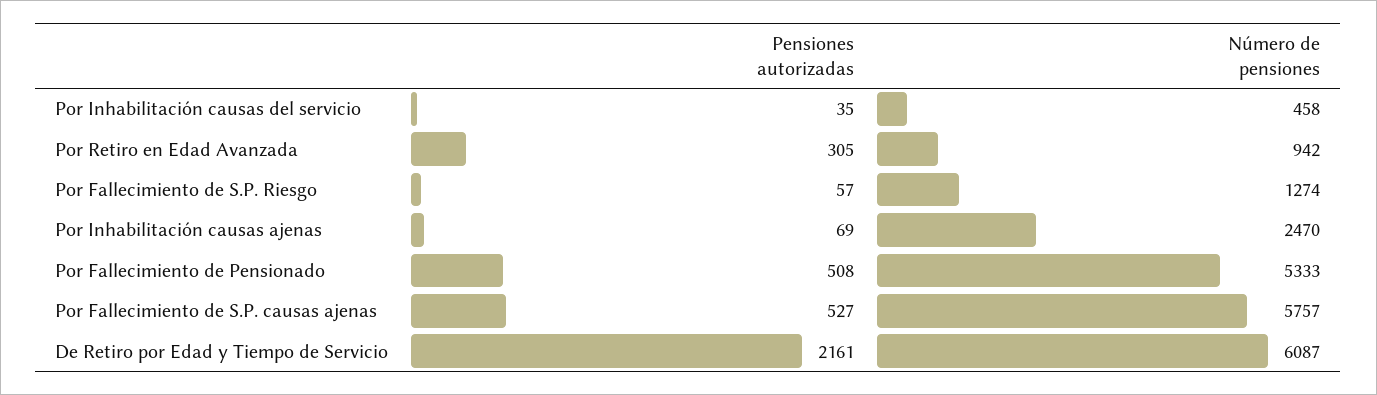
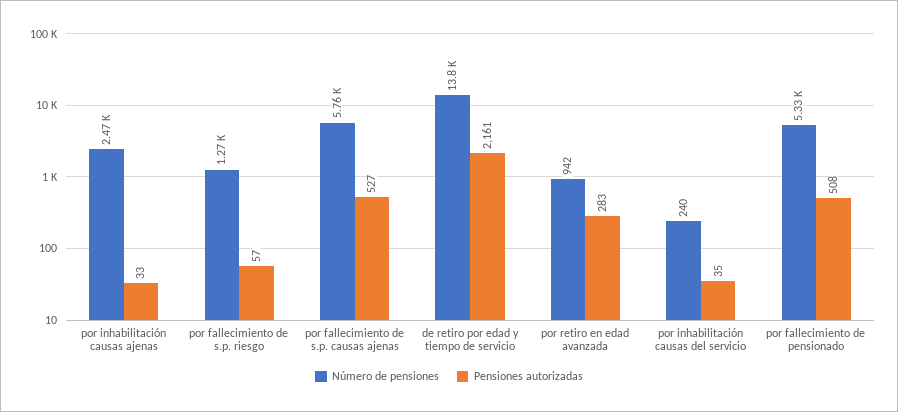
  {
    "Pensiones autorizadas": {
      "Por Inhabilitación causas del servicio": 35,
-     "Por Retiro en Edad Avanzada": 305,
+     "Por Retiro en Edad Avanzada": 283,
      "Por Fallecimiento de S.P. Riesgo": 57,
-     "Por Inhabilitación causas ajenas": 69,
+     "Por Inhabilitación causas ajenas": 33,
      "Por Fallecimiento de Pensionado": 508,
      "Por Fallecimiento de S.P. causas ajenas": 527,
      "De Retiro por Edad y Tiempo de Servicio": 2161
    },
    "Número de pensiones": {
-     "Por Inhabilitación causas del servicio": 458,
+     "Por Inhabilitación causas del servicio": 240,
      "Por Retiro en Edad Avanzada": 942,
      "Por Fallecimiento de S.P. Riesgo": 1274,
      "Por Inhabilitación causas ajenas": 2470,
      "Por Fallecimiento de Pensionado": 5333,
      "Por Fallecimiento de S.P. causas ajenas": 5757,
-     "De Retiro por Edad y Tiempo de Servicio": 6087
+     "De Retiro por Edad y Tiempo de Servicio": 13800
    }
  }

